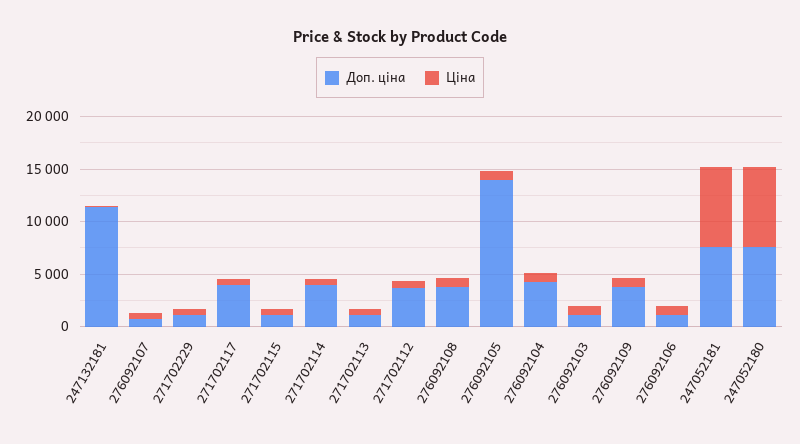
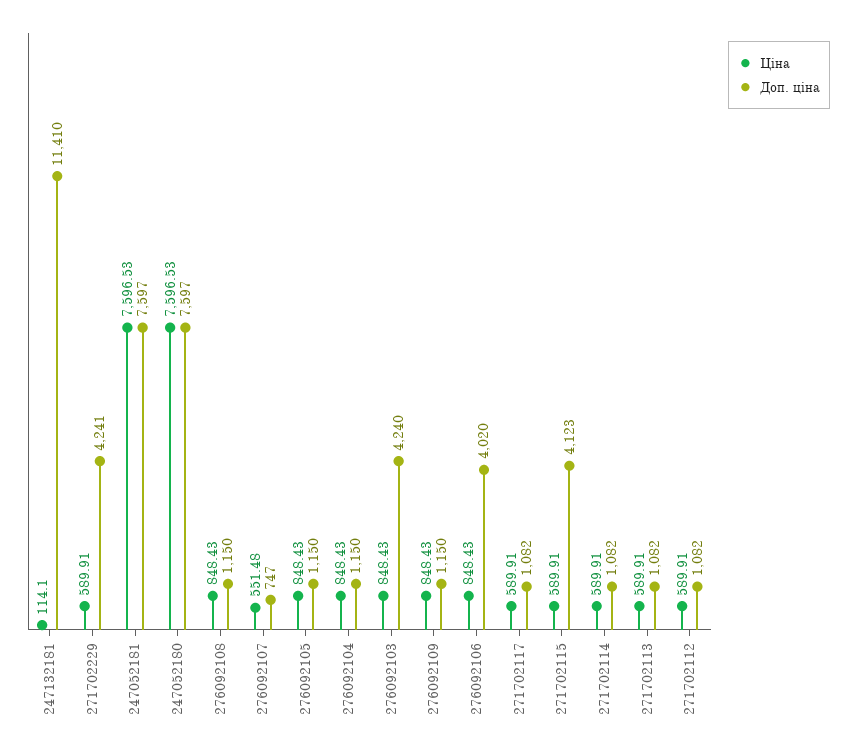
  {
    "Доп. ціна": {
      "247132181": 11410,
      "276092107": 747,
-     "271702229": 1000,
+     "271702229": 4241,
-     "271702117": 4000,
+     "271702117": 1082,
-     "271702115": 1000,
+     "271702115": 4123,
-     "271702114": 4000,
+     "271702114": 1082,
      "271702113": 1082,
-     "271702112": 4000,
+     "271702112": 1082,
-     "276092108": 4000,
+     "276092108": 1150,
-     "276092105": 14000,
+     "276092105": 1150,
-     "276092104": 4000,
+     "276092104": 1150,
-     "276092103": 1000,
+     "276092103": 4240,
-     "276092109": 4000,
+     "276092109": 1150,
-     "276092106": 1000,
+     "276092106": 4020,
      "247052181": 7597,
      "247052180": 7597
    },
    "Ціна": {
      "247132181": 114.1,
      "276092107": 551.48,
      "271702229": 589.91,
      "271702117": 589.91,
      "271702115": 589.91,
      "271702114": 589.91,
      "271702113": 589.91,
      "271702112": 589.91,
      "276092108": 848.43,
      "276092105": 848.43,
      "276092104": 848.43,
      "276092103": 848.43,
      "276092109": 848.43,
      "276092106": 848.43,
      "247052181": 7596.53,
      "247052180": 7596.53
    }
  }

